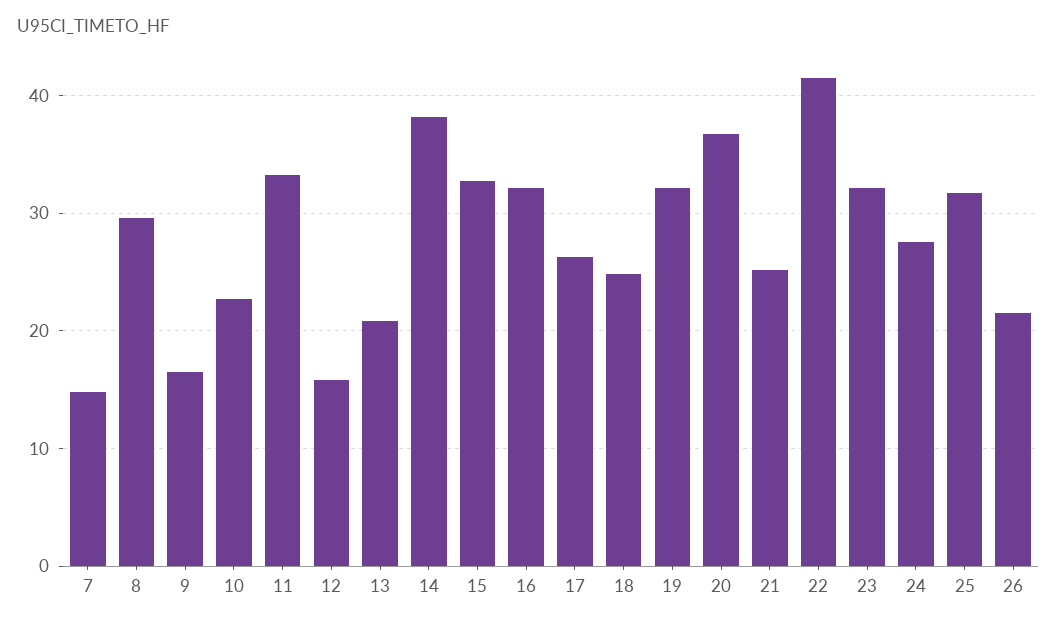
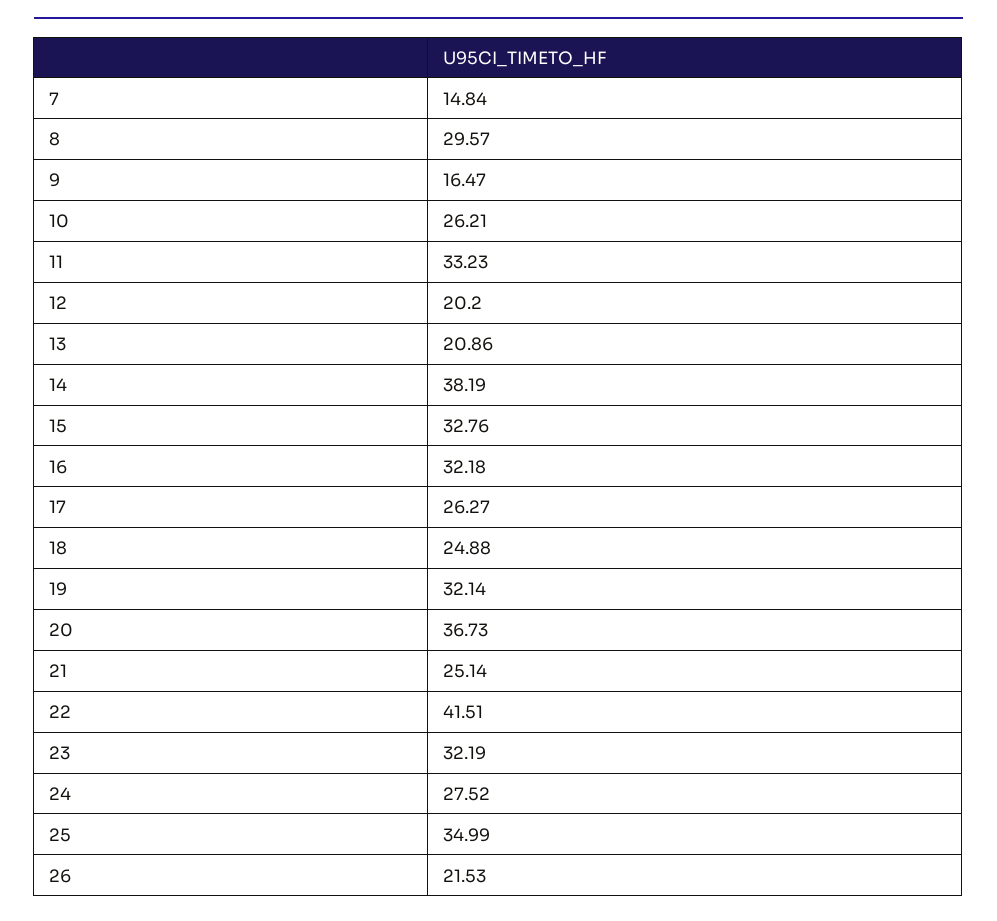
  {
    "7": 14.84,
    "8": 29.57,
    "9": 16.47,
-   "10": 23,
+   "10": 26.21,
    "11": 33.23,
-   "12": 16,
+   "12": 20.2,
    "13": 20.86,
    "14": 38.19,
    "15": 32.76,
    "16": 32.18,
    "17": 26.27,
    "18": 24.88,
    "19": 32.14,
    "20": 36.73,
    "21": 25.14,
    "22": 41.51,
    "23": 32.19,
    "24": 27.52,
-   "25": 32,
+   "25": 34.99,
    "26": 21.53
  }

